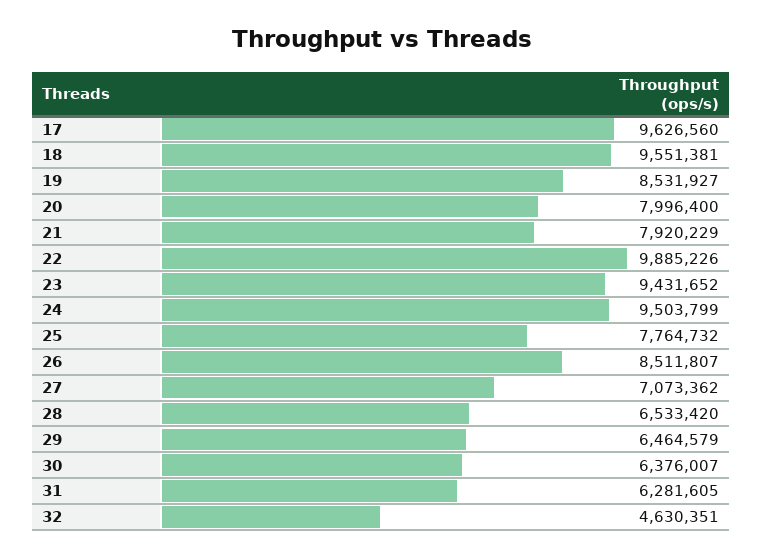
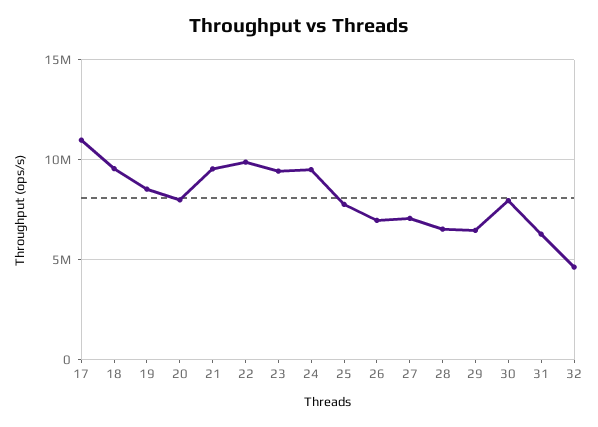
  {
-   "17": 9626560,
+   "17": 11000000,
    "18": 9551381,
    "19": 8531927,
    "20": 7996400,
-   "21": 7920229,
+   "21": 9500000,
    "22": 9885226,
    "23": 9431652,
    "24": 9503799,
    "25": 7764732,
-   "26": 8511807,
+   "26": 7000000,
    "27": 7073362,
    "28": 6533420,
    "29": 6464579,
-   "30": 6376007,
+   "30": 8000000,
    "31": 6281605,
    "32": 4630351
  }

